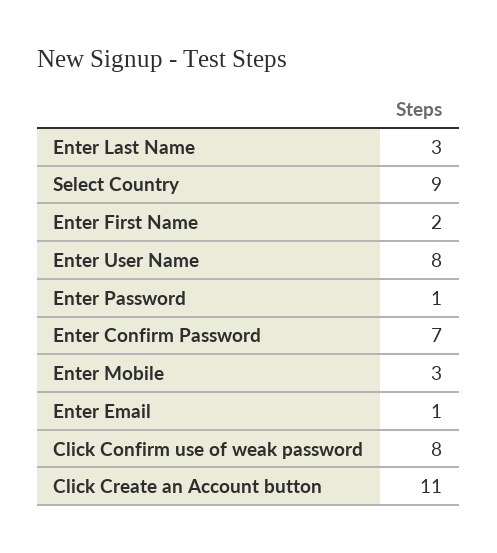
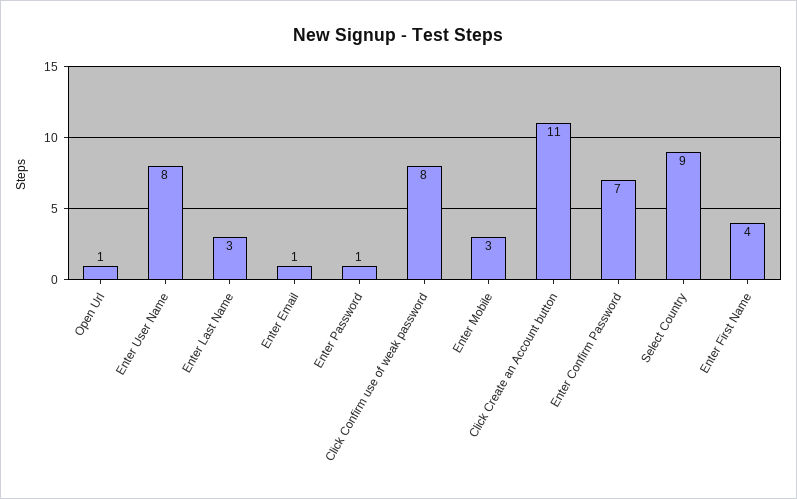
  {
    "Enter Last Name": 3,
    "Select Country": 9,
-   "Enter First Name": 2,
+   "Enter First Name": 4,
    "Enter User Name": 8,
    "Enter Password": 1,
    "Enter Confirm Password": 7,
    "Enter Mobile": 3,
    "Enter Email": 1,
    "Click Confirm use of weak password": 8,
-   "Click Create an Account button": 11
+   "Click Create an Account button": 11,
+   "Open Url": 1
  }

